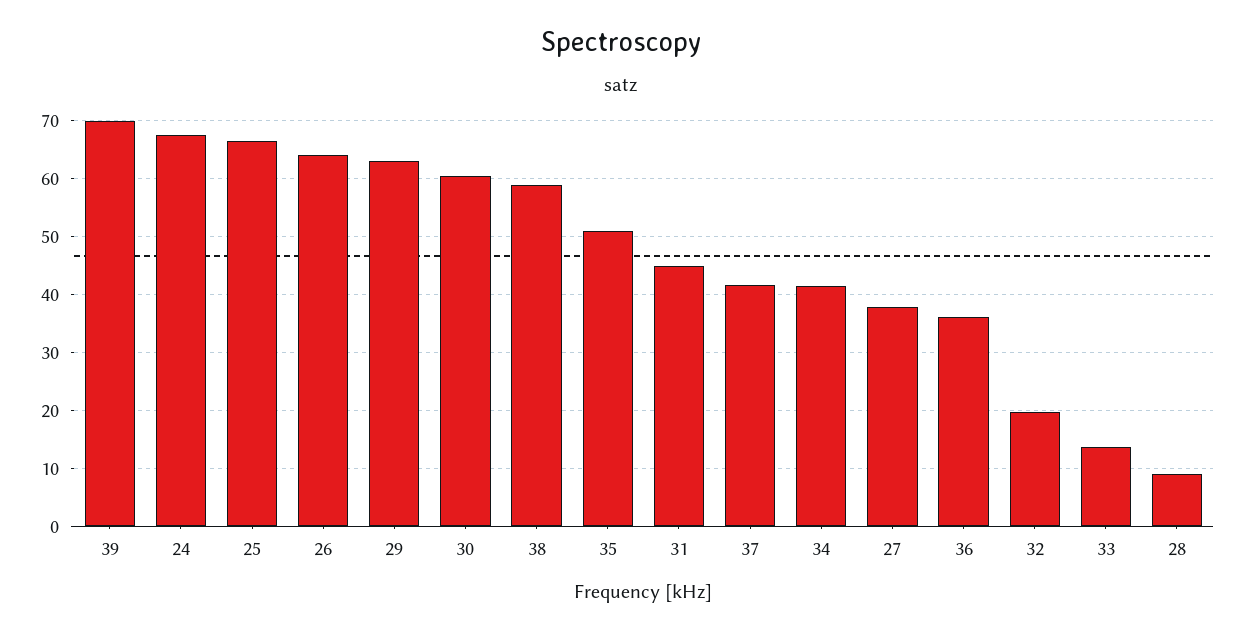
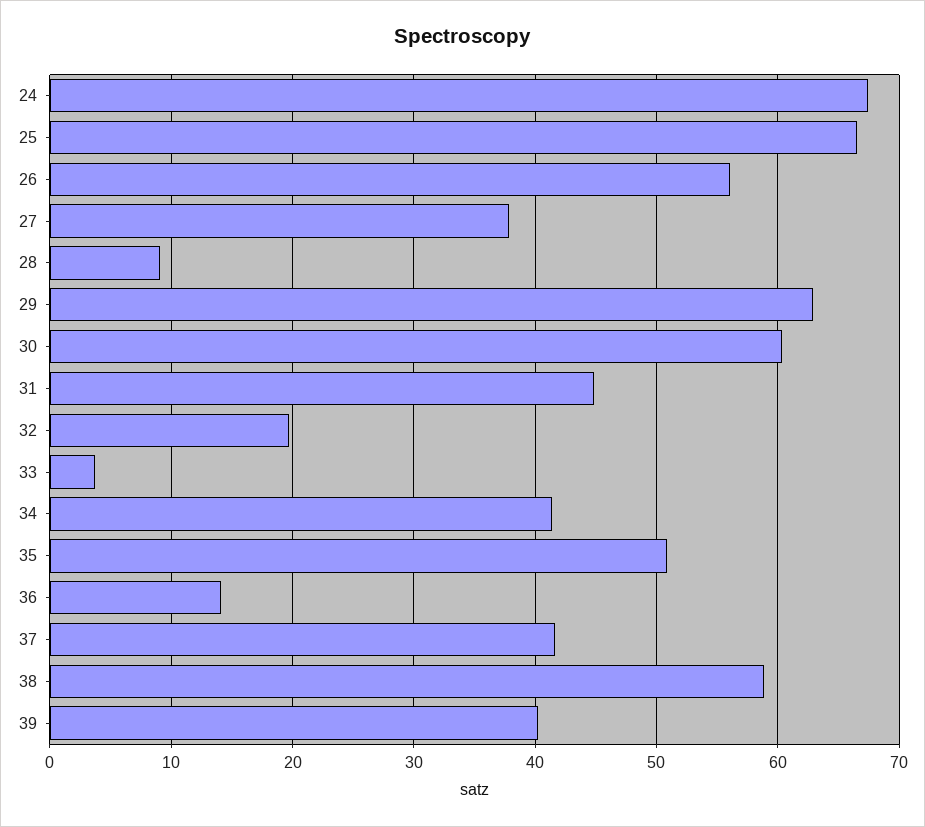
  {
-   "39": 70,
+   "39": 40,
    "24": 67,
    "25": 66,
-   "26": 64,
+   "26": 56,
    "29": 63,
    "30": 60,
    "38": 59,
    "35": 51,
    "31": 45,
    "37": 42,
    "34": 41,
    "27": 38,
-   "36": 36,
+   "36": 14,
    "32": 20,
-   "33": 14,
+   "33": 4,
    "28": 9
  }

